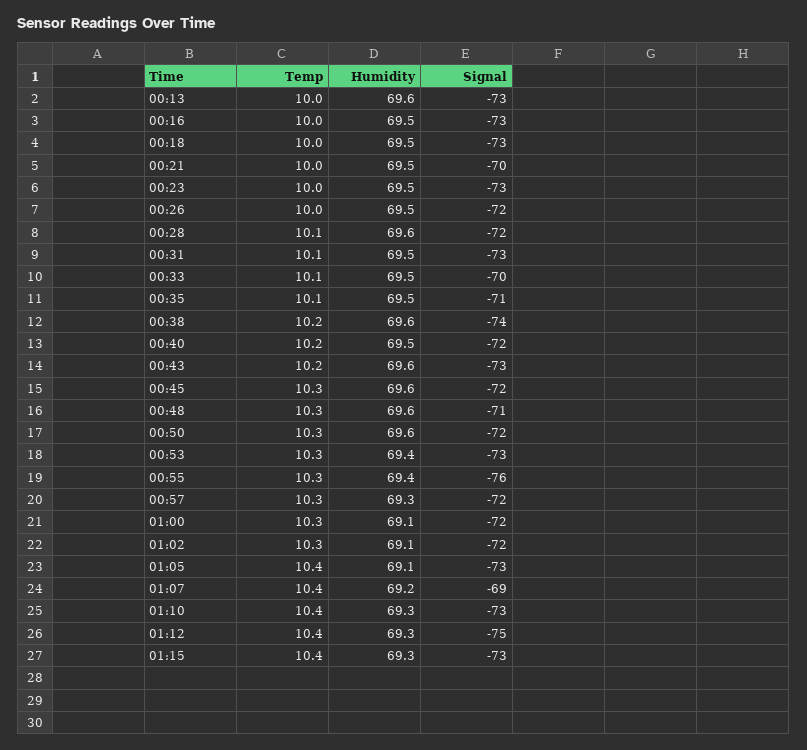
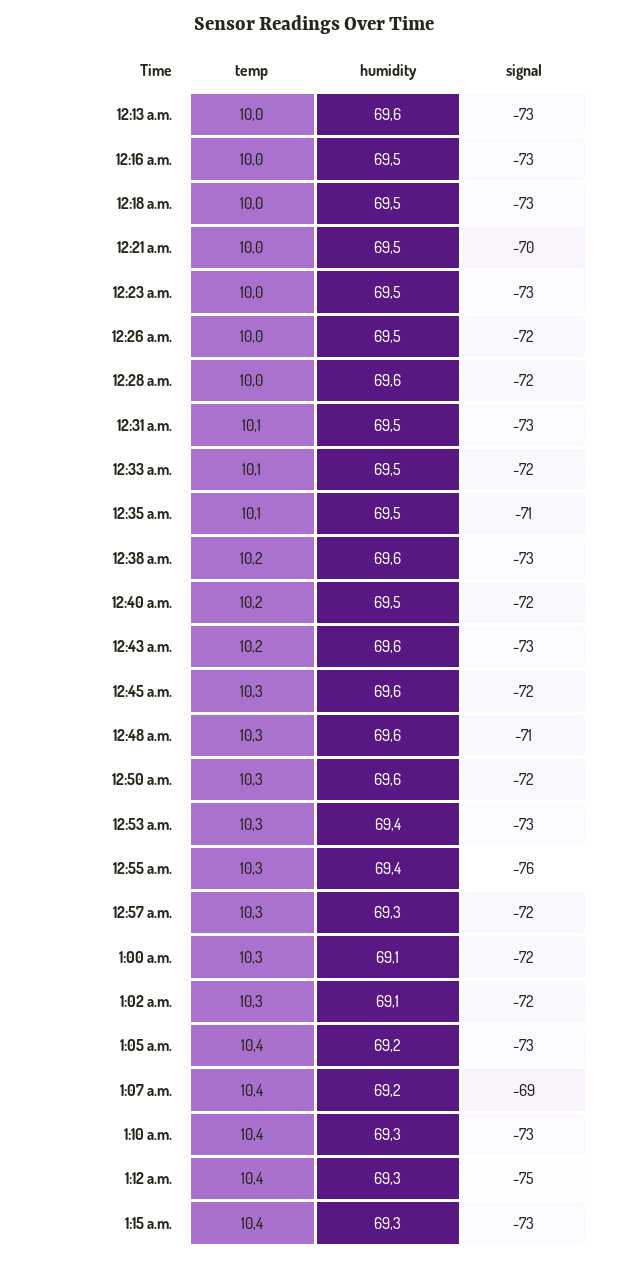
  {
    "Temp": {
      "00:13": 10,
      "00:16": 10,
      "00:18": 10,
      "00:21": 10,
      "00:23": 10,
      "00:26": 10,
-     "00:28": 10.1,
+     "00:28": 10,
      "00:31": 10.1,
      "00:33": 10.1,
      "00:35": 10.1,
      "00:38": 10.2,
      "00:40": 10.2,
      "00:43": 10.2,
      "00:45": 10.3,
      "00:48": 10.3,
      "00:50": 10.3,
      "00:53": 10.3,
      "00:55": 10.3,
      "00:57": 10.3,
      "01:00": 10.3,
      "01:02": 10.3,
      "01:05": 10.4,
      "01:07": 10.4,
      "01:10": 10.4,
      "01:12": 10.4,
      "01:15": 10.4
    },
    "Humidity": {
      "00:13": 69.6,
      "00:16": 69.5,
      "00:18": 69.5,
      "00:21": 69.5,
      "00:23": 69.5,
      "00:26": 69.5,
      "00:28": 69.6,
      "00:31": 69.5,
      "00:33": 69.5,
      "00:35": 69.5,
      "00:38": 69.6,
      "00:40": 69.5,
      "00:43": 69.6,
      "00:45": 69.6,
      "00:48": 69.6,
      "00:50": 69.6,
      "00:53": 69.4,
      "00:55": 69.4,
      "00:57": 69.3,
      "01:00": 69.1,
      "01:02": 69.1,
-     "01:05": 69.1,
+     "01:05": 69.2,
      "01:07": 69.2,
      "01:10": 69.3,
      "01:12": 69.3,
      "01:15": 69.3
    },
    "Signal": {
      "00:13": -73,
      "00:16": -73,
      "00:18": -73,
      "00:21": -70,
      "00:23": -73,
      "00:26": -72,
      "00:28": -72,
      "00:31": -73,
-     "00:33": -70,
+     "00:33": -72,
      "00:35": -71,
-     "00:38": -74,
+     "00:38": -73,
      "00:40": -72,
      "00:43": -73,
      "00:45": -72,
      "00:48": -71,
      "00:50": -72,
      "00:53": -73,
      "00:55": -76,
      "00:57": -72,
      "01:00": -72,
      "01:02": -72,
      "01:05": -73,
      "01:07": -69,
      "01:10": -73,
      "01:12": -75,
      "01:15": -73
    }
  }

